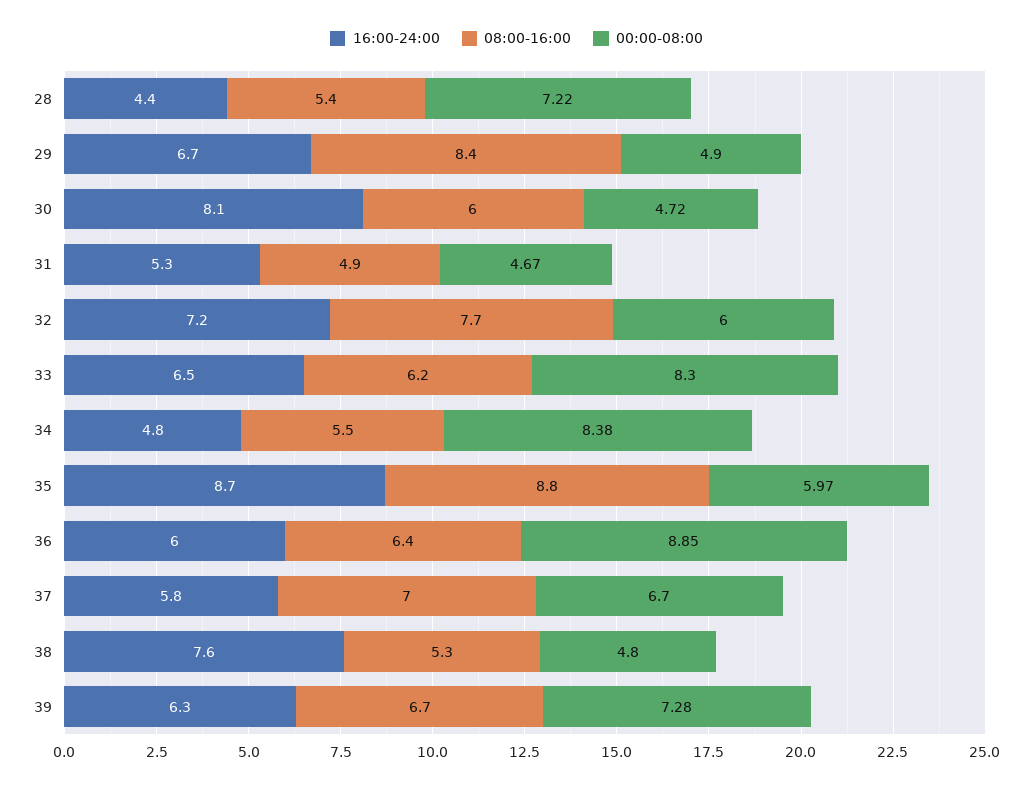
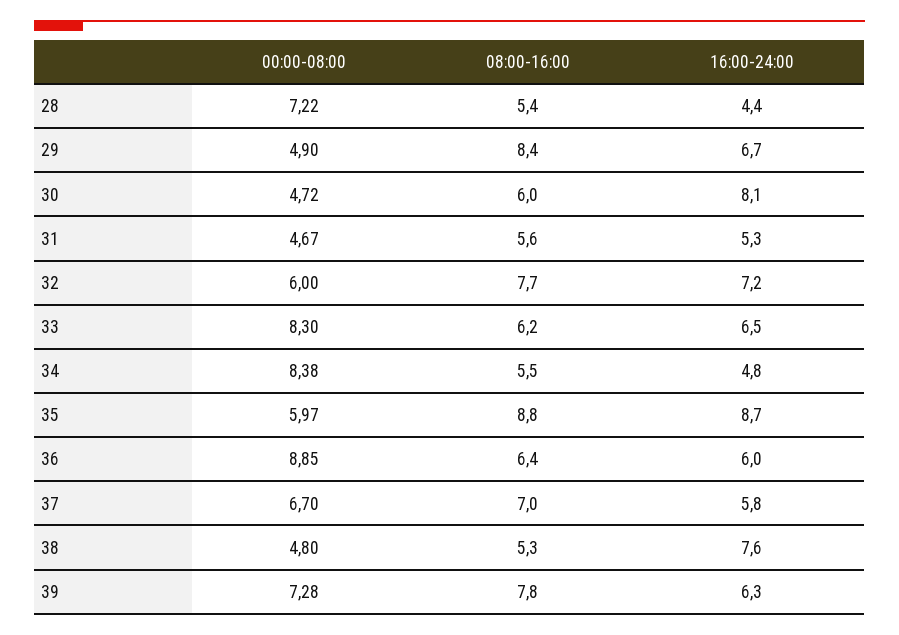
  {
    "16:00-24:00": {
      "28": 4.4,
      "29": 6.7,
      "30": 8.1,
      "31": 5.3,
      "32": 7.2,
      "33": 6.5,
      "34": 4.8,
      "35": 8.7,
      "36": 6,
      "37": 5.8,
      "38": 7.6,
      "39": 6.3
    },
    "08:00-16:00": {
      "28": 5.4,
      "29": 8.4,
      "30": 6,
-     "31": 4.9,
+     "31": 5.6,
      "32": 7.7,
      "33": 6.2,
      "34": 5.5,
      "35": 8.8,
      "36": 6.4,
      "37": 7,
      "38": 5.3,
-     "39": 6.7
+     "39": 7.8
    },
    "00:00-08:00": {
      "28": 7.22,
      "29": 4.9,
      "30": 4.72,
      "31": 4.67,
      "32": 6,
      "33": 8.3,
      "34": 8.38,
      "35": 5.97,
      "36": 8.85,
      "37": 6.7,
      "38": 4.8,
      "39": 7.28
    }
  }

